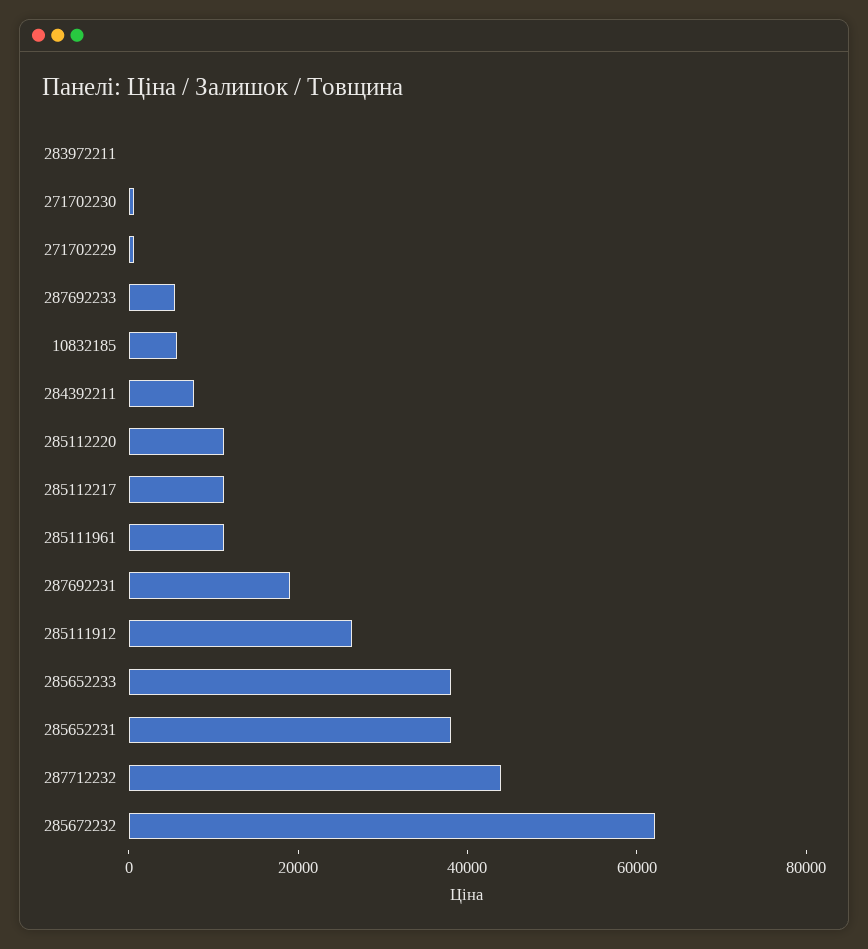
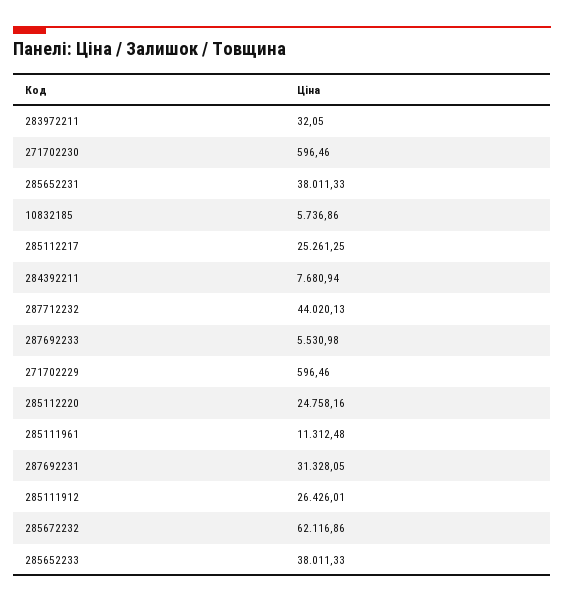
  {
    "283972211": 32.05,
    "271702230": 596.46,
    "271702229": 596.46,
    "287692233": 5530.98,
    "10832185": 5736.86,
    "284392211": 7680.94,
-   "285112220": 10000,
+   "285112220": 24758.16,
-   "285112217": 10000,
+   "285112217": 25261.25,
    "285111961": 11312.48,
-   "287692231": 20000,
+   "287692231": 31328.05,
    "285111912": 26426.01,
    "285652233": 38011.33,
    "285652231": 38011.33,
    "287712232": 44020.13,
    "285672232": 62116.86
  }

